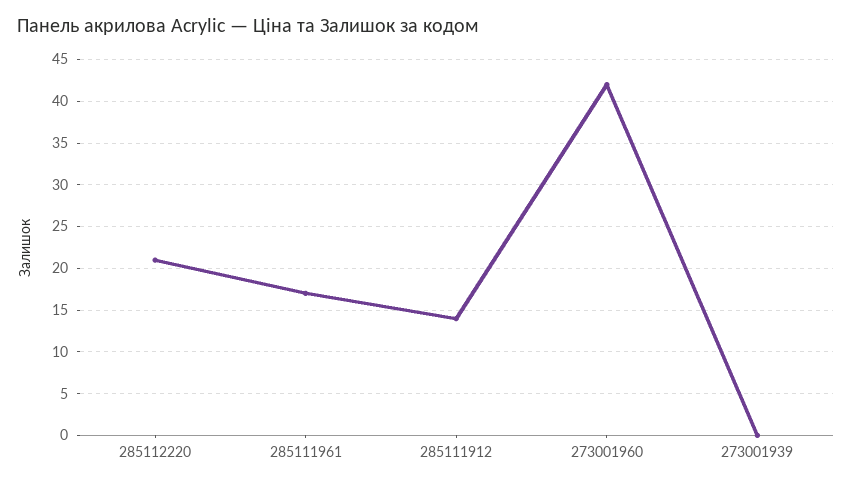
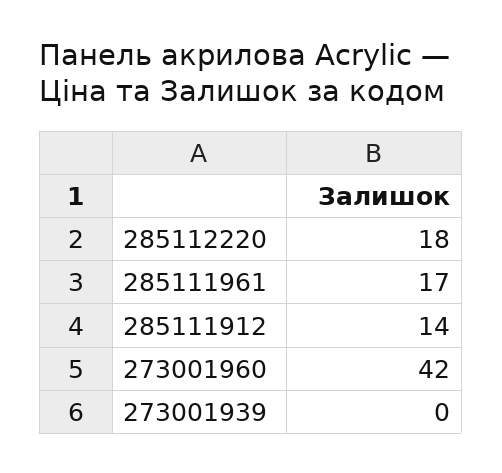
  {
-   "285112220": 21,
+   "285112220": 18,
    "285111961": 17,
    "285111912": 14,
    "273001960": 42,
    "273001939": 0
  }

